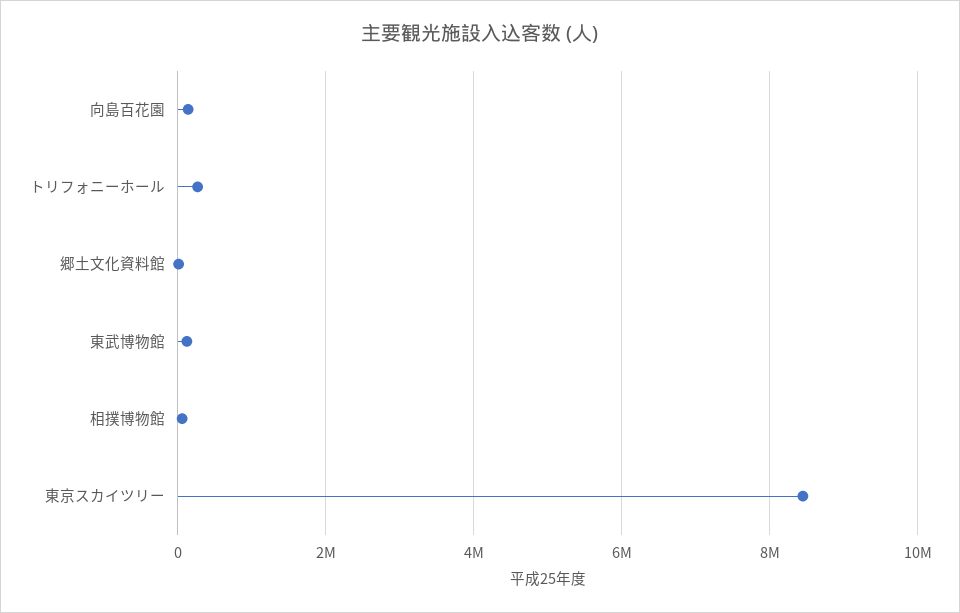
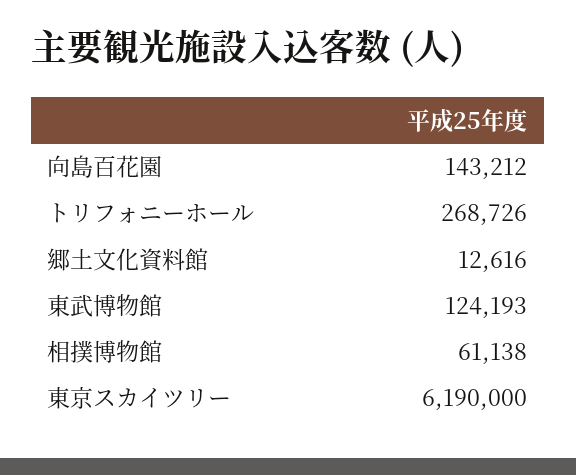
  {
    "向島百花園": 143212,
    "トリフォニーホール": 268726,
    "郷土文化資料館": 12616,
    "東武博物館": 124193,
    "相撲博物館": 61138,
-   "東京スカイツリー": 8400000
+   "東京スカイツリー": 6190000
  }

